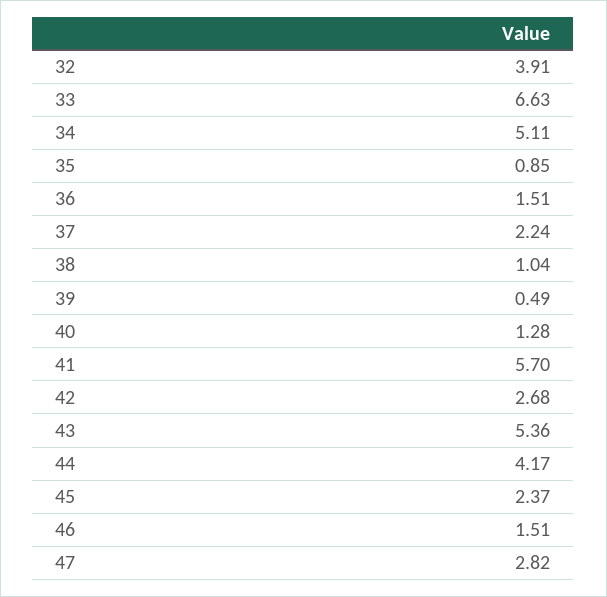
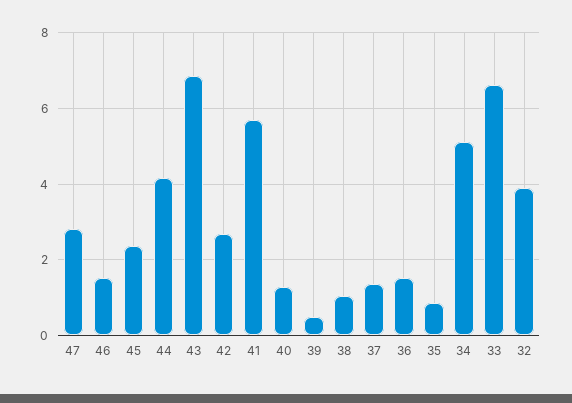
  {
    "32": 3.91,
    "33": 6.63,
    "34": 5.11,
    "35": 0.85,
    "36": 1.51,
-   "37": 2.24,
+   "37": 1.4,
    "38": 1.04,
    "39": 0.49,
    "40": 1.28,
    "41": 5.7,
    "42": 2.68,
-   "43": 5.36,
+   "43": 6.8,
    "44": 4.17,
    "45": 2.37,
    "46": 1.51,
    "47": 2.82
  }

